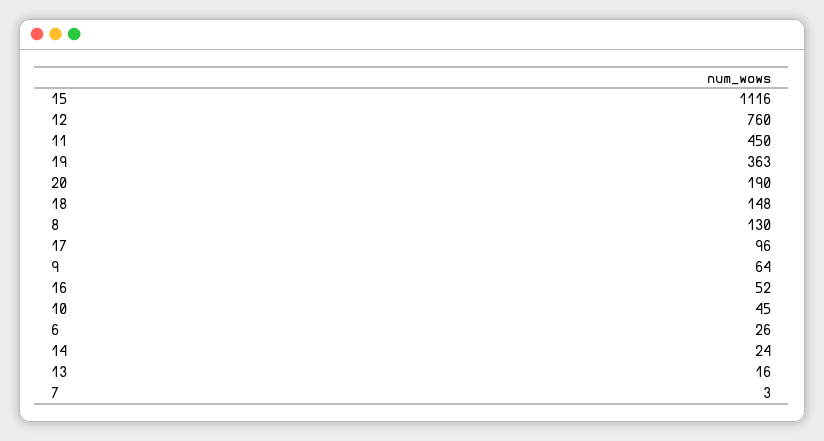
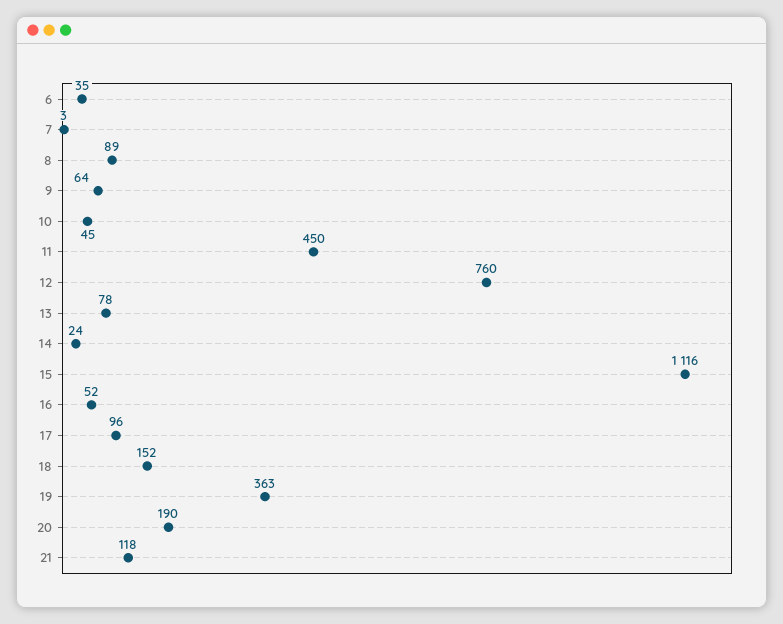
  {
    "15": 1116,
    "12": 760,
    "11": 450,
    "19": 363,
    "20": 190,
-   "18": 148,
+   "18": 152,
-   "8": 130,
+   "8": 89,
    "17": 96,
    "9": 64,
    "16": 52,
    "10": 45,
-   "6": 26,
+   "6": 35,
    "14": 24,
-   "13": 16,
+   "13": 78,
-   "7": 3
+   "7": 3,
+   "21": 118
  }

